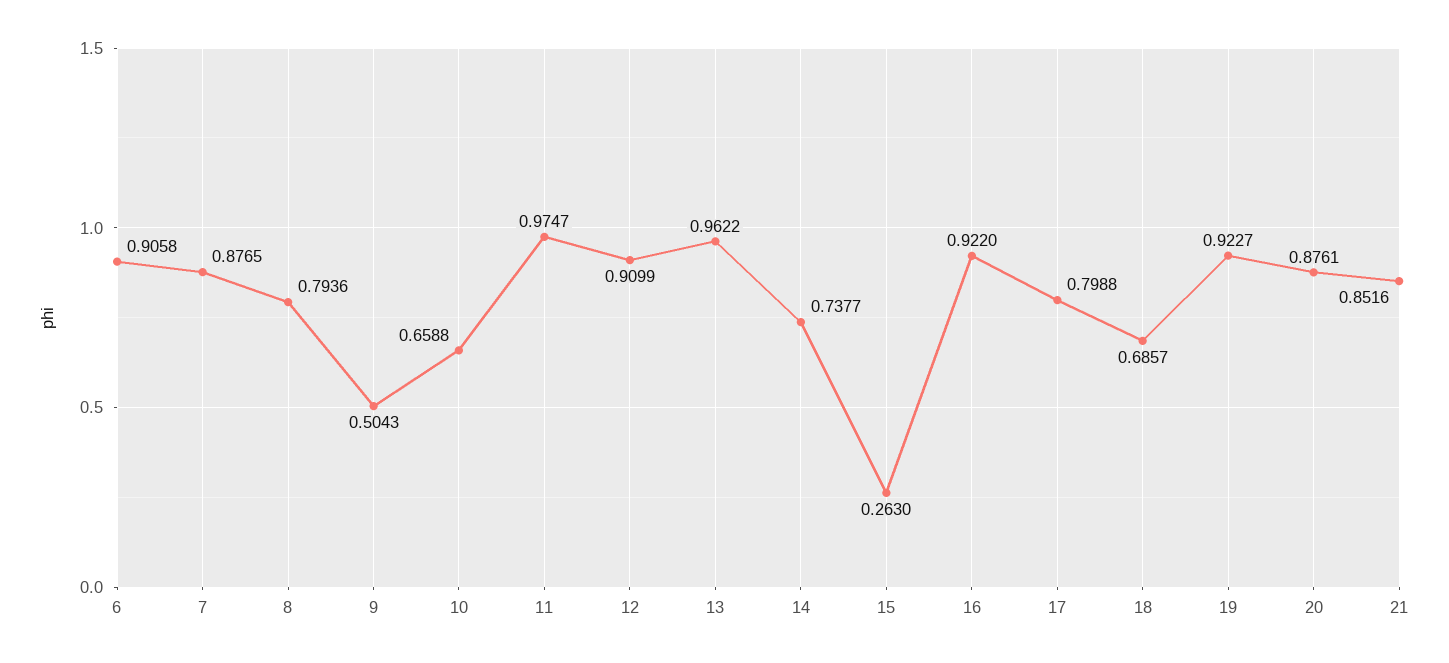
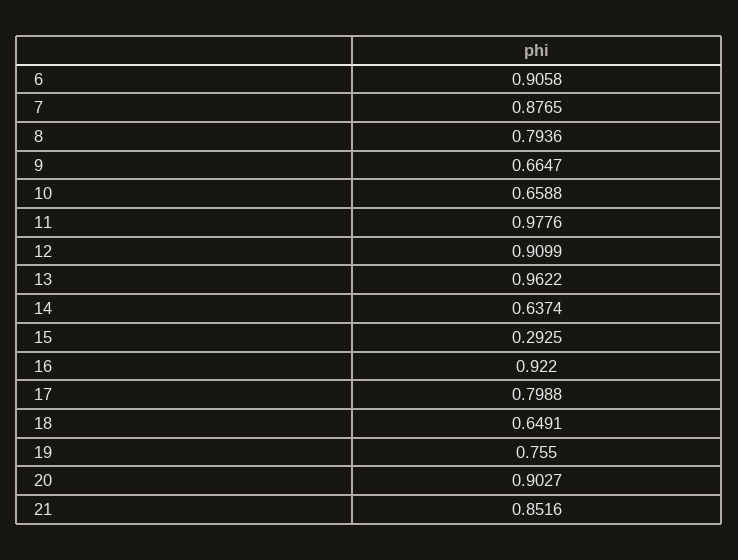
  {
    "6": 0.9058,
    "7": 0.8765,
    "8": 0.7936,
-   "9": 0.5043,
+   "9": 0.6647,
    "10": 0.6588,
-   "11": 0.9747,
+   "11": 0.9776,
    "12": 0.9099,
    "13": 0.9622,
-   "14": 0.7377,
+   "14": 0.6374,
-   "15": 0.263,
+   "15": 0.2925,
    "16": 0.922,
    "17": 0.7988,
-   "18": 0.6857,
+   "18": 0.6491,
-   "19": 0.9227,
+   "19": 0.755,
-   "20": 0.8761,
+   "20": 0.9027,
    "21": 0.8516
  }

